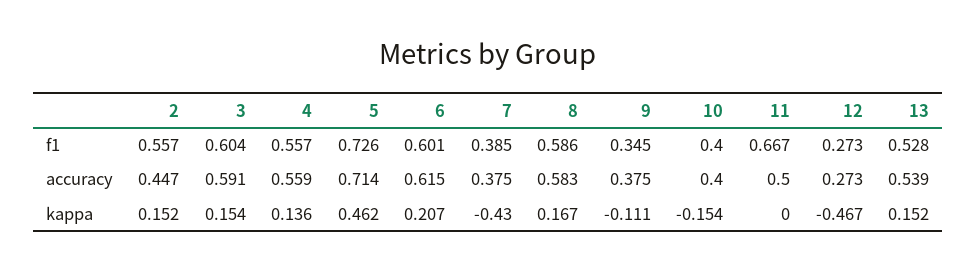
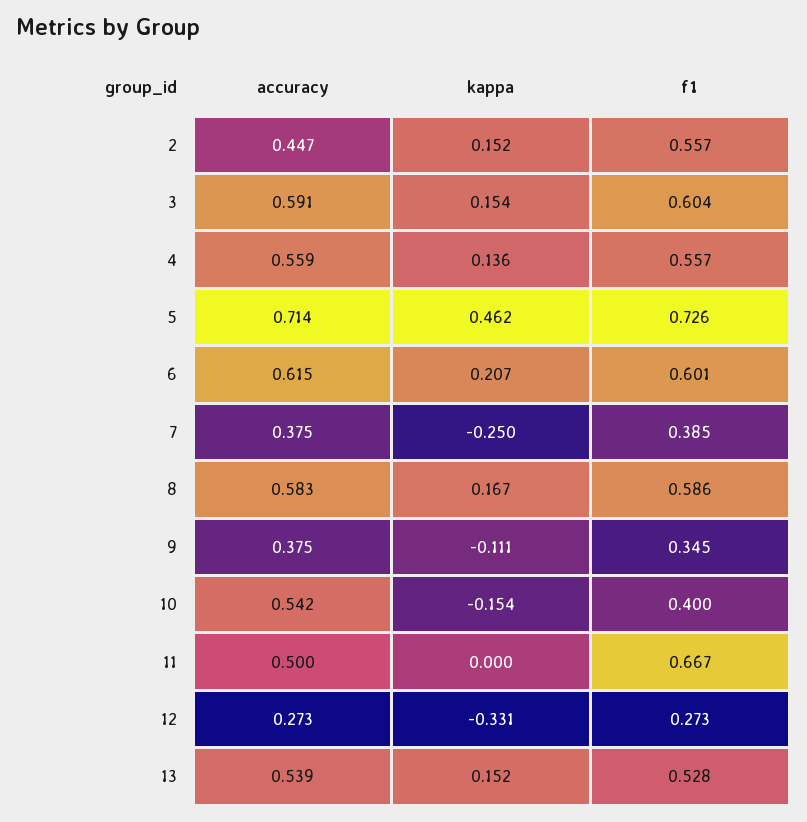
  {
    "2": {
      "f1": 0.557,
      "accuracy": 0.447,
      "kappa": 0.152
    },
    "3": {
      "f1": 0.604,
      "accuracy": 0.591,
      "kappa": 0.154
    },
    "4": {
      "f1": 0.557,
      "accuracy": 0.559,
      "kappa": 0.136
    },
    "5": {
      "f1": 0.726,
      "accuracy": 0.714,
      "kappa": 0.462
    },
    "6": {
      "f1": 0.601,
      "accuracy": 0.615,
      "kappa": 0.207
    },
    "7": {
      "f1": 0.385,
      "accuracy": 0.375,
-     "kappa": -0.43
+     "kappa": -0.25
    },
    "8": {
      "f1": 0.586,
      "accuracy": 0.583,
      "kappa": 0.167
    },
    "9": {
      "f1": 0.345,
      "accuracy": 0.375,
      "kappa": -0.111
    },
    "10": {
      "f1": 0.4,
-     "accuracy": 0.4,
+     "accuracy": 0.542,
      "kappa": -0.154
    },
    "11": {
      "f1": 0.667,
      "accuracy": 0.5,
      "kappa": 0
    },
    "12": {
      "f1": 0.273,
      "accuracy": 0.273,
-     "kappa": -0.467
+     "kappa": -0.331
    },
    "13": {
      "f1": 0.528,
      "accuracy": 0.539,
      "kappa": 0.152
    }
  }

